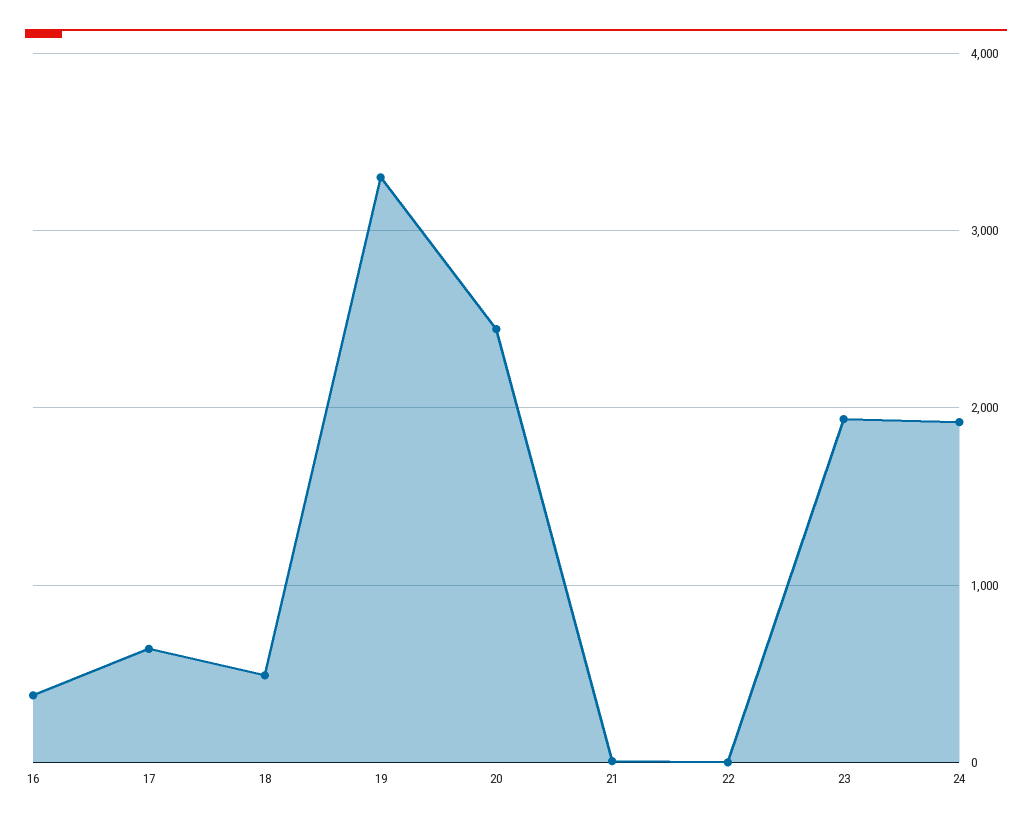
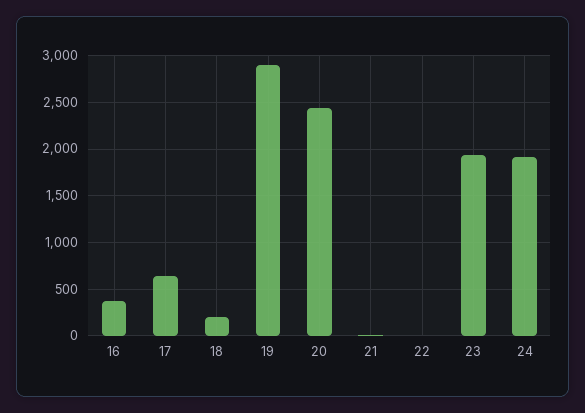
  {
    "16": 400,
    "17": 600,
-   "18": 500,
+   "18": 200,
-   "19": 3300,
+   "19": 2900,
    "20": 2400,
    "21": 0,
    "22": 0,
    "23": 1900,
    "24": 1900
  }

